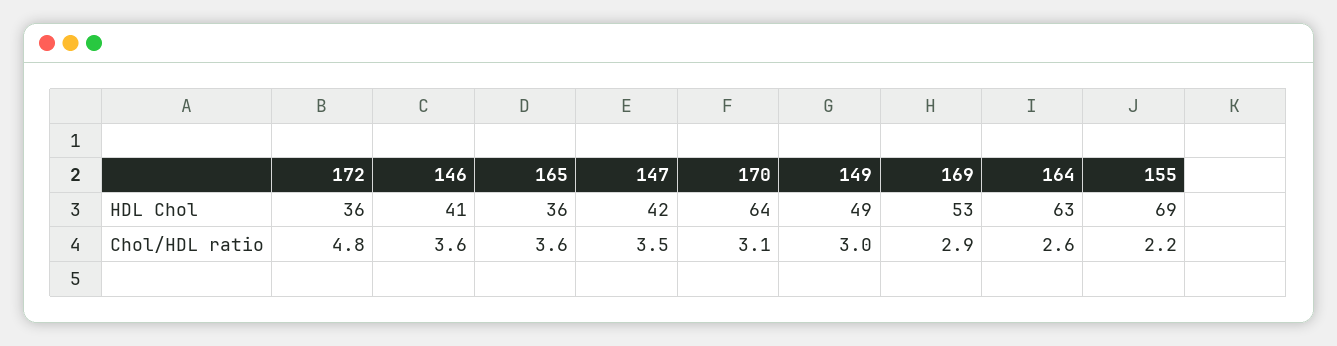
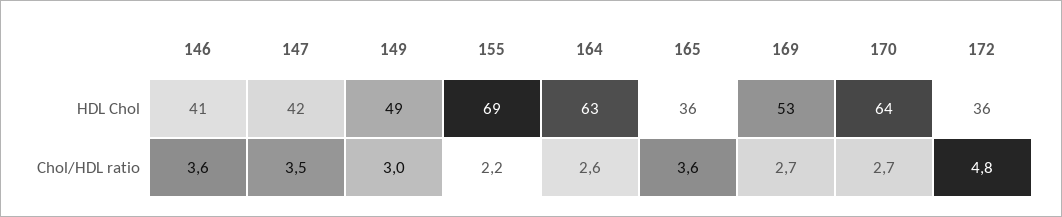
  {
    "172": {
      "HDL Chol": 36,
      "Chol/HDL ratio": 4.8
    },
    "146": {
      "HDL Chol": 41,
      "Chol/HDL ratio": 3.6
    },
    "165": {
      "HDL Chol": 36,
      "Chol/HDL ratio": 3.6
    },
    "147": {
      "HDL Chol": 42,
      "Chol/HDL ratio": 3.5
    },
    "170": {
      "HDL Chol": 64,
-     "Chol/HDL ratio": 3.1
+     "Chol/HDL ratio": 2.7
    },
    "149": {
      "HDL Chol": 49,
      "Chol/HDL ratio": 3
    },
    "169": {
      "HDL Chol": 53,
-     "Chol/HDL ratio": 2.9
+     "Chol/HDL ratio": 2.7
    },
    "164": {
      "HDL Chol": 63,
      "Chol/HDL ratio": 2.6
    },
    "155": {
      "HDL Chol": 69,
      "Chol/HDL ratio": 2.2
    }
  }

